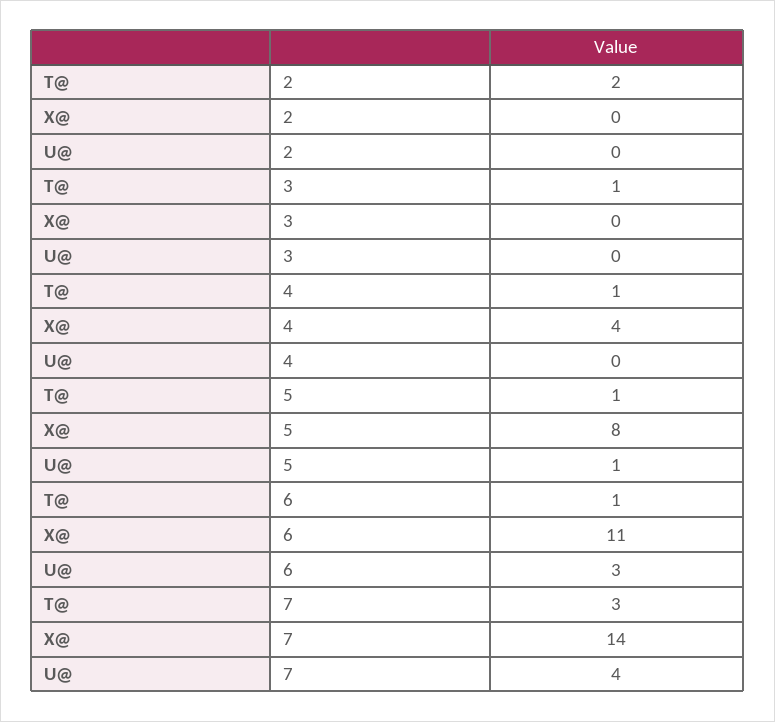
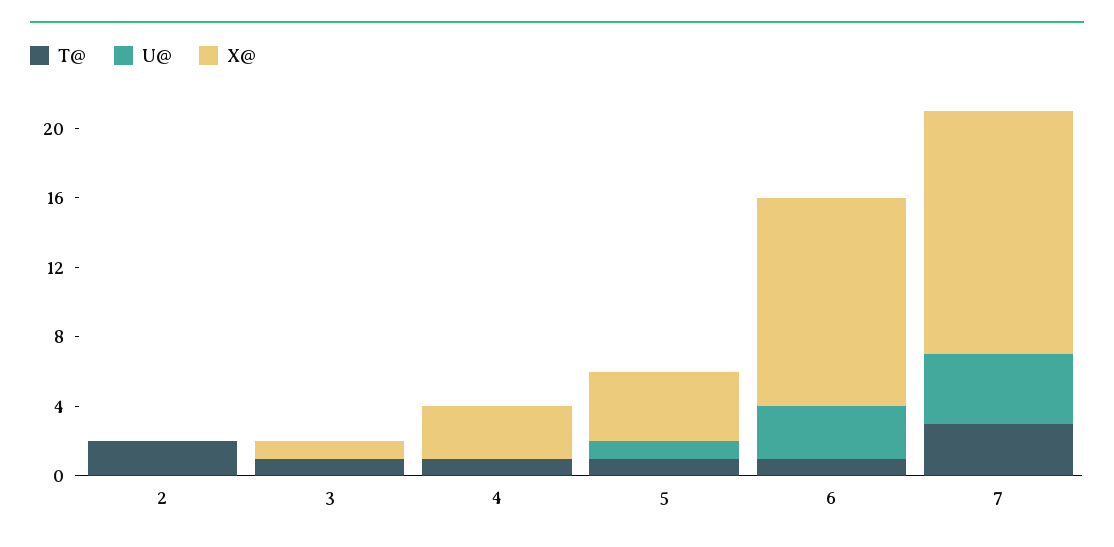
  {
    "T@": {
      "2": 2,
      "3": 1,
      "4": 1,
      "5": 1,
      "6": 1,
      "7": 3
    },
    "X@": {
      "2": 0,
-     "3": 0,
+     "3": 1,
-     "4": 4,
+     "4": 3,
-     "5": 8,
+     "5": 4,
-     "6": 11,
+     "6": 12,
      "7": 14
    },
    "U@": {
      "2": 0,
      "3": 0,
      "4": 0,
      "5": 1,
      "6": 3,
      "7": 4
    }
  }

